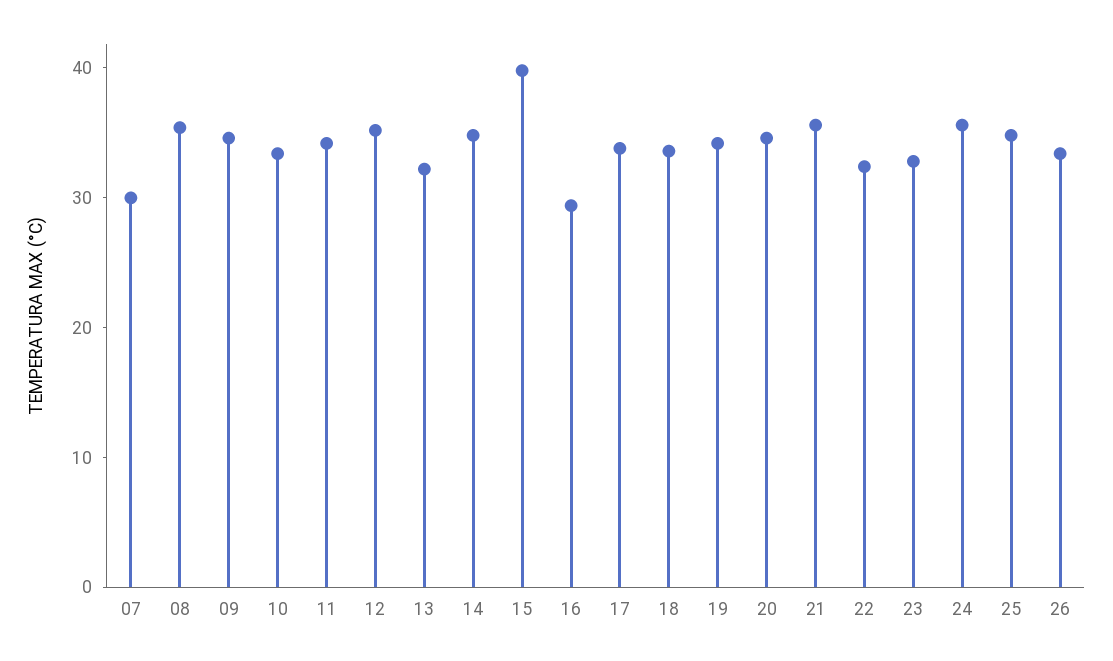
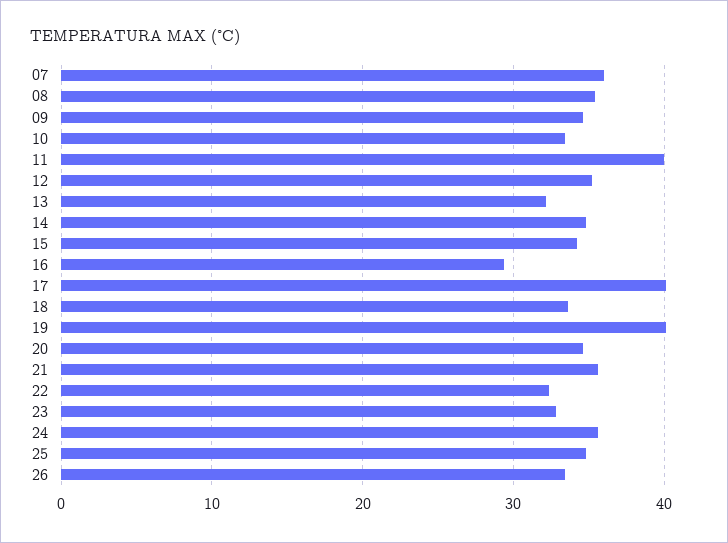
  {
-   "07": 30,
+   "07": 36,
    "08": 35,
    "09": 35,
    "10": 33,
-   "11": 34,
+   "11": 40,
    "12": 35,
    "13": 32,
    "14": 35,
-   "15": 40,
+   "15": 34,
    "16": 29,
-   "17": 34,
+   "17": 40,
    "18": 34,
-   "19": 34,
+   "19": 40,
    "20": 35,
    "21": 36,
    "22": 32,
    "23": 33,
    "24": 36,
    "25": 35,
    "26": 33
  }

